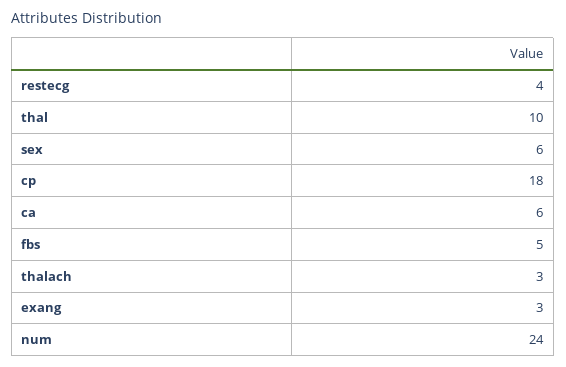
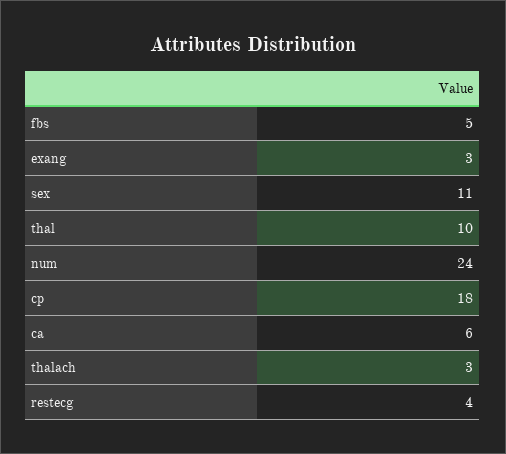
  {
    "restecg": 4,
    "thal": 10,
-   "sex": 6,
+   "sex": 11,
    "cp": 18,
    "ca": 6,
    "fbs": 5,
    "thalach": 3,
    "exang": 3,
    "num": 24
  }

